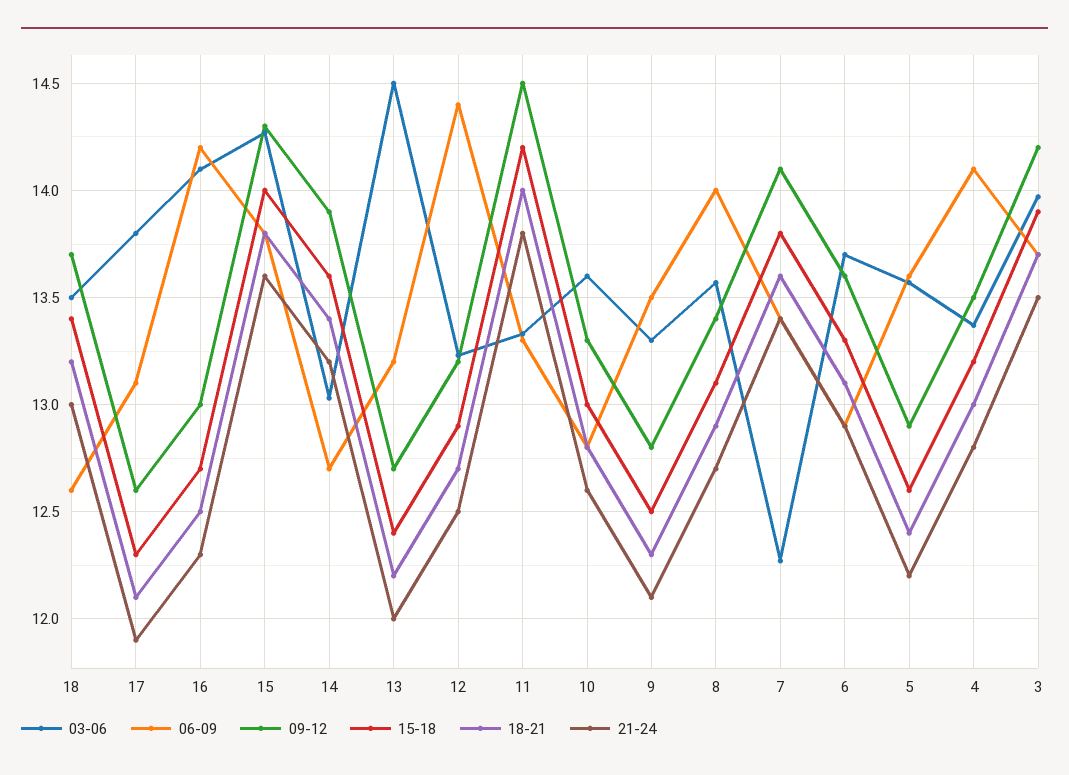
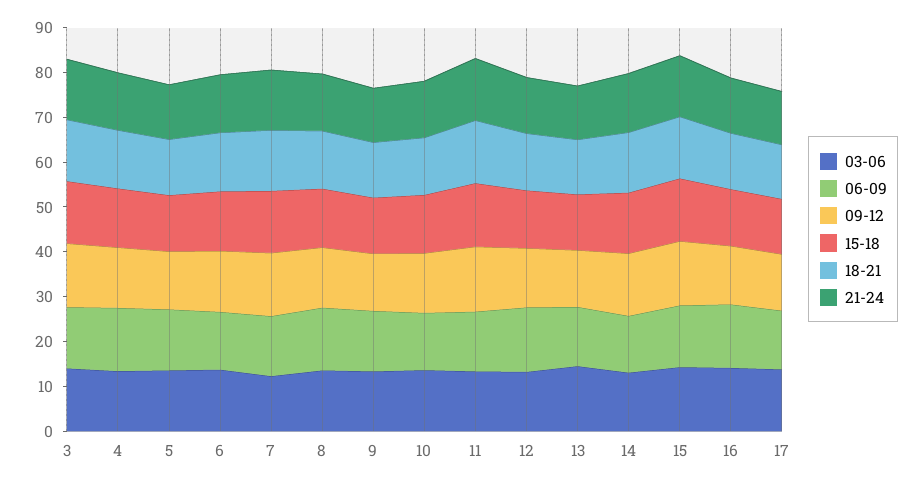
  {
    "03-06": {
-     "18": 13.5,
      "17": 13.8,
      "16": 14.1,
      "15": 14.25,
      "14": 13.05,
      "13": 14.5,
      "12": 13.25,
      "11": 13.35,
      "10": 13.6,
      "9": 13.3,
      "8": 13.55,
      "7": 12.25,
      "6": 13.7,
      "5": 13.55,
      "4": 13.35,
      "3": 13.95
    },
    "06-09": {
-     "18": 12.6,
      "17": 13.1,
      "16": 14.2,
      "15": 13.8,
      "14": 12.7,
      "13": 13.2,
      "12": 14.4,
      "11": 13.3,
      "10": 12.8,
      "9": 13.5,
      "8": 14,
      "7": 13.4,
      "6": 12.9,
      "5": 13.6,
      "4": 14.1,
      "3": 13.7
    },
    "09-12": {
-     "18": 13.7,
      "17": 12.6,
      "16": 13,
      "15": 14.3,
      "14": 13.9,
      "13": 12.7,
      "12": 13.2,
      "11": 14.5,
      "10": 13.3,
      "9": 12.8,
      "8": 13.4,
      "7": 14.1,
      "6": 13.6,
      "5": 12.9,
      "4": 13.5,
      "3": 14.2
    },
    "15-18": {
-     "18": 13.4,
      "17": 12.3,
      "16": 12.7,
      "15": 14,
      "14": 13.6,
      "13": 12.4,
      "12": 12.9,
      "11": 14.2,
      "10": 13,
      "9": 12.5,
      "8": 13.1,
      "7": 13.8,
      "6": 13.3,
      "5": 12.6,
      "4": 13.2,
      "3": 13.9
    },
    "18-21": {
-     "18": 13.2,
      "17": 12.1,
      "16": 12.5,
      "15": 13.8,
      "14": 13.4,
      "13": 12.2,
      "12": 12.7,
      "11": 14,
      "10": 12.8,
      "9": 12.3,
      "8": 12.9,
      "7": 13.6,
      "6": 13.1,
      "5": 12.4,
      "4": 13,
      "3": 13.7
    },
    "21-24": {
-     "18": 13,
      "17": 11.9,
      "16": 12.3,
      "15": 13.6,
      "14": 13.2,
      "13": 12,
      "12": 12.5,
      "11": 13.8,
      "10": 12.6,
      "9": 12.1,
      "8": 12.7,
      "7": 13.4,
      "6": 12.9,
      "5": 12.2,
      "4": 12.8,
      "3": 13.5
    }
  }

